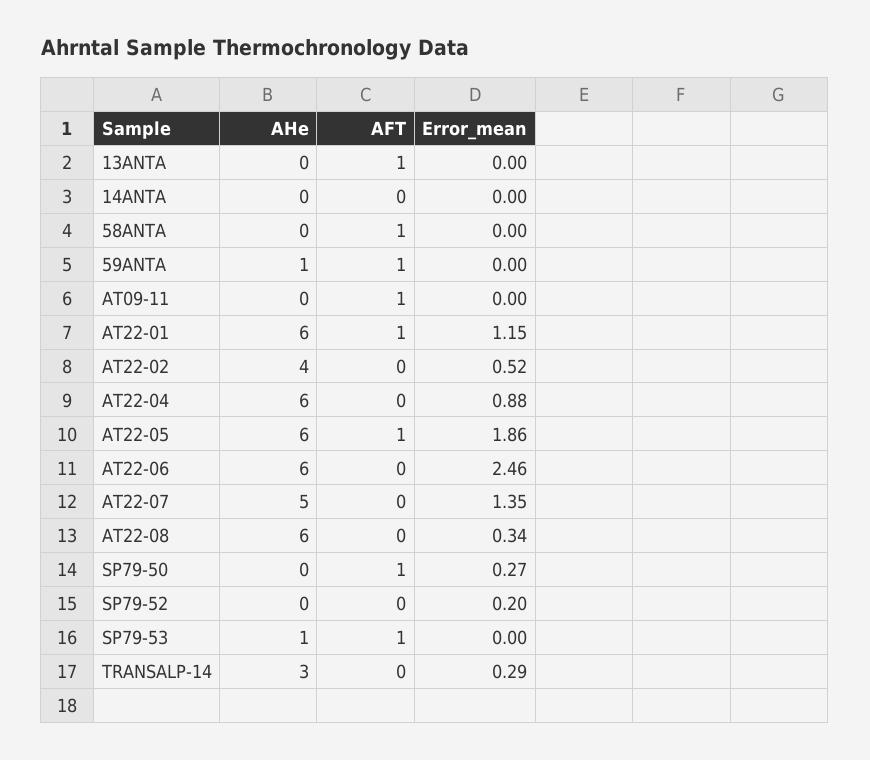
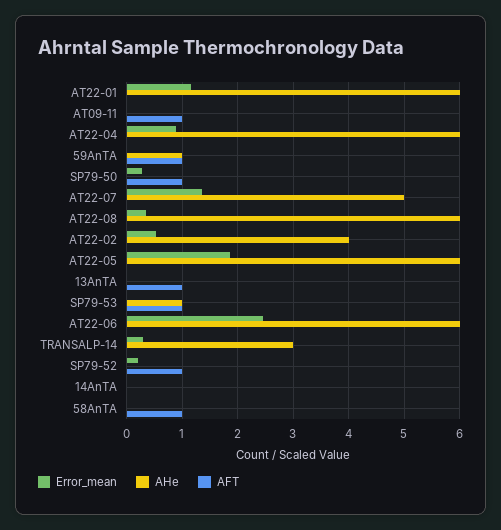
  {
    "AHe": {
      "13ANTA": 0,
      "14ANTA": 0,
      "58ANTA": 0,
      "59ANTA": 1,
      "AT09-11": 0,
      "AT22-01": 6,
      "AT22-02": 4,
      "AT22-04": 6,
      "AT22-05": 6,
      "AT22-06": 6,
      "AT22-07": 5,
      "AT22-08": 6,
      "SP79-50": 0,
      "SP79-52": 0,
      "SP79-53": 1,
      "TRANSALP-14": 3
    },
    "AFT": {
      "13ANTA": 1,
      "14ANTA": 0,
      "58ANTA": 1,
      "59ANTA": 1,
      "AT09-11": 1,
-     "AT22-01": 1,
+     "AT22-01": 0,
      "AT22-02": 0,
      "AT22-04": 0,
-     "AT22-05": 1,
+     "AT22-05": 0,
      "AT22-06": 0,
      "AT22-07": 0,
      "AT22-08": 0,
      "SP79-50": 1,
-     "SP79-52": 0,
+     "SP79-52": 1,
      "SP79-53": 1,
      "TRANSALP-14": 0
    },
    "Error_mean": {
      "13ANTA": 0,
      "14ANTA": 0,
      "58ANTA": 0,
      "59ANTA": 0,
      "AT09-11": 0,
      "AT22-01": 1.15,
      "AT22-02": 0.52,
      "AT22-04": 0.88,
      "AT22-05": 1.86,
      "AT22-06": 2.46,
      "AT22-07": 1.35,
      "AT22-08": 0.34,
      "SP79-50": 0.27,
      "SP79-52": 0.2,
      "SP79-53": 0,
      "TRANSALP-14": 0.29
    }
  }

